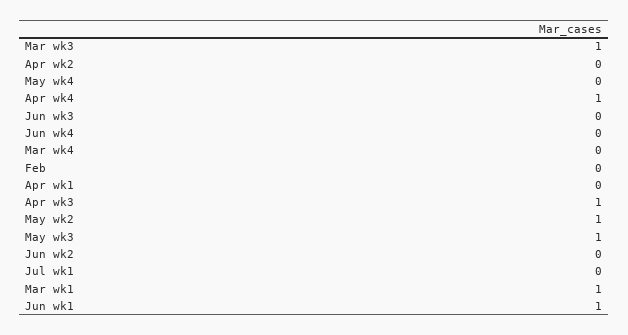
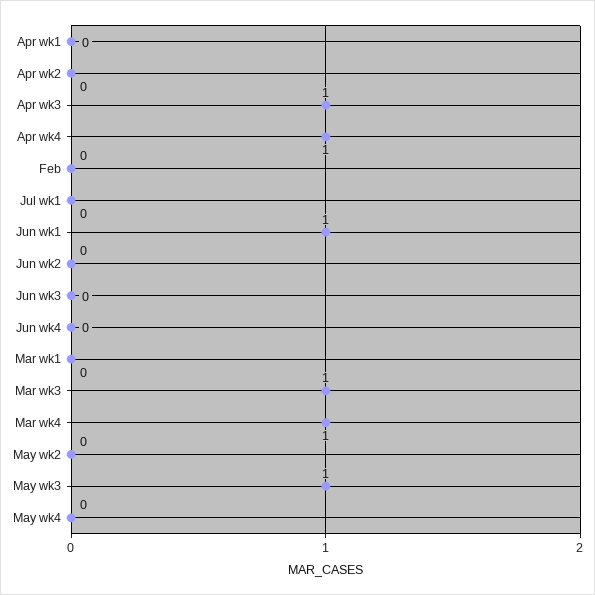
  {
    "Mar wk3": 1,
    "Apr wk2": 0,
    "May wk4": 0,
    "Apr wk4": 1,
    "Jun wk3": 0,
    "Jun wk4": 0,
-   "Mar wk4": 0,
+   "Mar wk4": 1,
    "Feb": 0,
    "Apr wk1": 0,
    "Apr wk3": 1,
-   "May wk2": 1,
+   "May wk2": 0,
    "May wk3": 1,
    "Jun wk2": 0,
    "Jul wk1": 0,
-   "Mar wk1": 1,
+   "Mar wk1": 0,
    "Jun wk1": 1
  }

